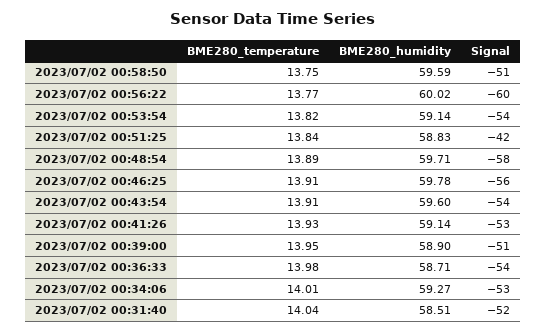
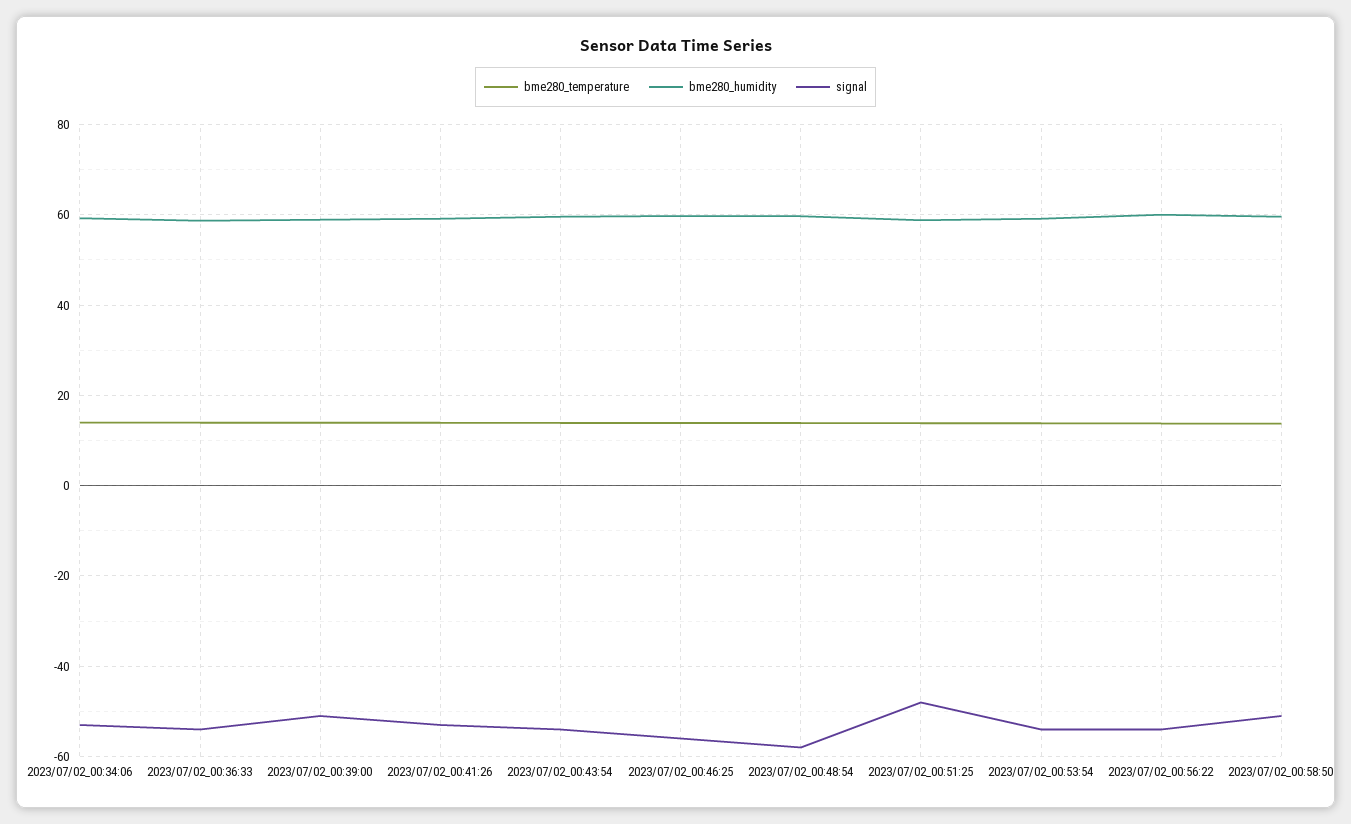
  {
    "BME280_temperature": {
      "2023/07/02 00:58:50": 13.75,
      "2023/07/02 00:56:22": 13.77,
      "2023/07/02 00:53:54": 13.82,
      "2023/07/02 00:51:25": 13.84,
      "2023/07/02 00:48:54": 13.89,
      "2023/07/02 00:46:25": 13.91,
      "2023/07/02 00:43:54": 13.91,
      "2023/07/02 00:41:26": 13.93,
      "2023/07/02 00:39:00": 13.95,
      "2023/07/02 00:36:33": 13.98,
-     "2023/07/02 00:34:06": 14.01,
+     "2023/07/02 00:34:06": 14.01
-     "2023/07/02 00:31:40": 14.04
    },
    "BME280_humidity": {
      "2023/07/02 00:58:50": 59.59,
      "2023/07/02 00:56:22": 60.02,
      "2023/07/02 00:53:54": 59.14,
      "2023/07/02 00:51:25": 58.83,
      "2023/07/02 00:48:54": 59.71,
      "2023/07/02 00:46:25": 59.78,
      "2023/07/02 00:43:54": 59.6,
      "2023/07/02 00:41:26": 59.14,
      "2023/07/02 00:39:00": 58.9,
      "2023/07/02 00:36:33": 58.71,
-     "2023/07/02 00:34:06": 59.27,
+     "2023/07/02 00:34:06": 59.27
-     "2023/07/02 00:31:40": 58.51
    },
    "Signal": {
      "2023/07/02 00:58:50": -51,
-     "2023/07/02 00:56:22": -60,
+     "2023/07/02 00:56:22": -54,
      "2023/07/02 00:53:54": -54,
-     "2023/07/02 00:51:25": -42,
+     "2023/07/02 00:51:25": -48,
      "2023/07/02 00:48:54": -58,
      "2023/07/02 00:46:25": -56,
      "2023/07/02 00:43:54": -54,
      "2023/07/02 00:41:26": -53,
      "2023/07/02 00:39:00": -51,
      "2023/07/02 00:36:33": -54,
-     "2023/07/02 00:34:06": -53,
+     "2023/07/02 00:34:06": -53
-     "2023/07/02 00:31:40": -52
    }
  }

